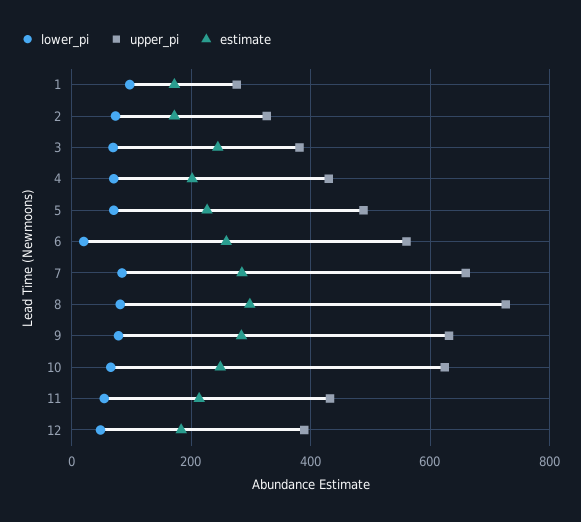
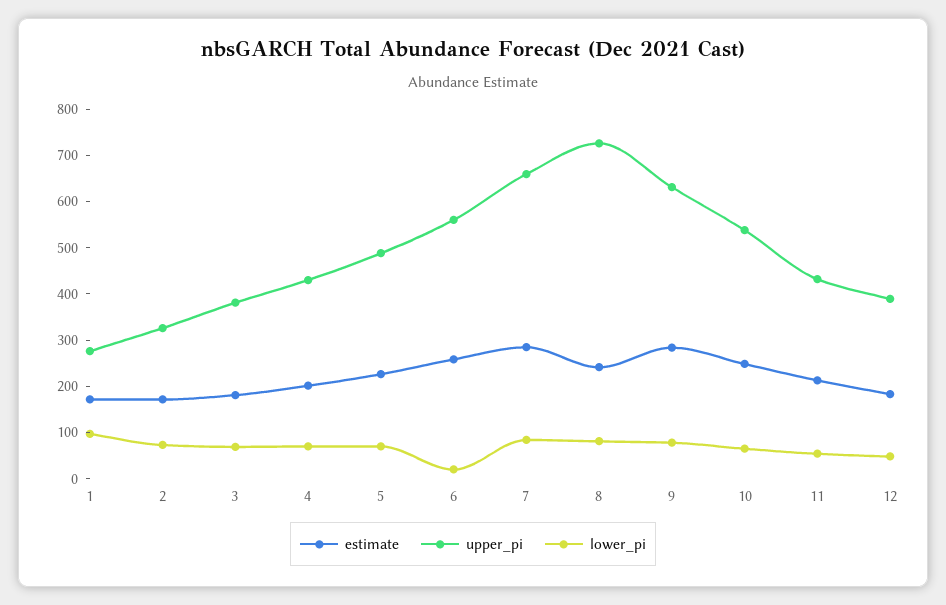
  {
    "lower_pi": {
      "1": 100,
      "2": 80,
      "3": 60,
      "4": 80,
      "5": 80,
      "6": 20,
      "7": 80,
      "8": 80,
      "9": 80,
      "10": 60,
      "11": 60,
      "12": 40
    },
    "upper_pi": {
      "1": 280,
      "2": 320,
      "3": 380,
      "4": 440,
      "5": 480,
      "6": 560,
      "7": 660,
      "8": 720,
      "9": 640,
-     "10": 620,
+     "10": 540,
      "11": 440,
      "12": 380
    },
    "estimate": {
      "1": 180,
      "2": 180,
-     "3": 240,
+     "3": 180,
      "4": 200,
      "5": 220,
      "6": 260,
      "7": 280,
-     "8": 300,
+     "8": 240,
      "9": 280,
      "10": 240,
      "11": 220,
      "12": 180
    }
  }

